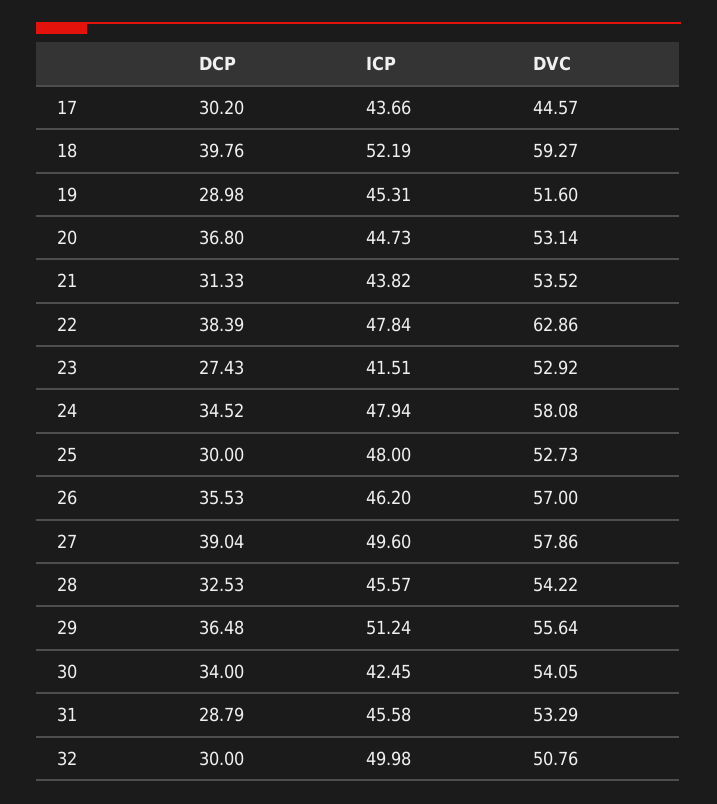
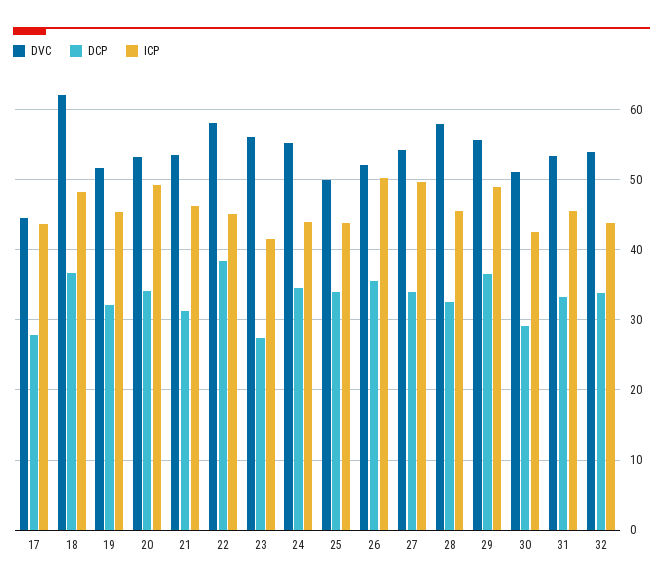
  {
    "DCP": {
-     "17": 30.2,
+     "17": 28,
-     "18": 39.76,
+     "18": 37,
-     "19": 28.98,
+     "19": 32,
-     "20": 36.8,
+     "20": 34,
      "21": 31.33,
      "22": 38.39,
      "23": 27.43,
      "24": 34.52,
-     "25": 30,
+     "25": 34,
      "26": 35.53,
-     "27": 39.04,
+     "27": 34,
      "28": 32.53,
      "29": 36.48,
-     "30": 34,
+     "30": 29,
-     "31": 28.79,
+     "31": 33,
-     "32": 30
+     "32": 34
    },
    "ICP": {
      "17": 43.66,
-     "18": 52.19,
+     "18": 48,
      "19": 45.31,
-     "20": 44.73,
+     "20": 49,
-     "21": 43.82,
+     "21": 46,
-     "22": 47.84,
+     "22": 45,
      "23": 41.51,
-     "24": 47.94,
+     "24": 44,
-     "25": 48,
+     "25": 44,
-     "26": 46.2,
+     "26": 50,
      "27": 49.6,
      "28": 45.57,
-     "29": 51.24,
+     "29": 49,
      "30": 42.45,
      "31": 45.58,
-     "32": 49.98
+     "32": 44
    },
    "DVC": {
      "17": 44.57,
-     "18": 59.27,
+     "18": 62,
      "19": 51.6,
      "20": 53.14,
      "21": 53.52,
-     "22": 62.86,
+     "22": 58,
-     "23": 52.92,
+     "23": 56,
-     "24": 58.08,
+     "24": 55,
-     "25": 52.73,
+     "25": 50,
-     "26": 57,
+     "26": 52,
-     "27": 57.86,
+     "27": 54,
-     "28": 54.22,
+     "28": 58,
      "29": 55.64,
-     "30": 54.05,
+     "30": 51,
      "31": 53.29,
-     "32": 50.76
+     "32": 54
    }
  }

